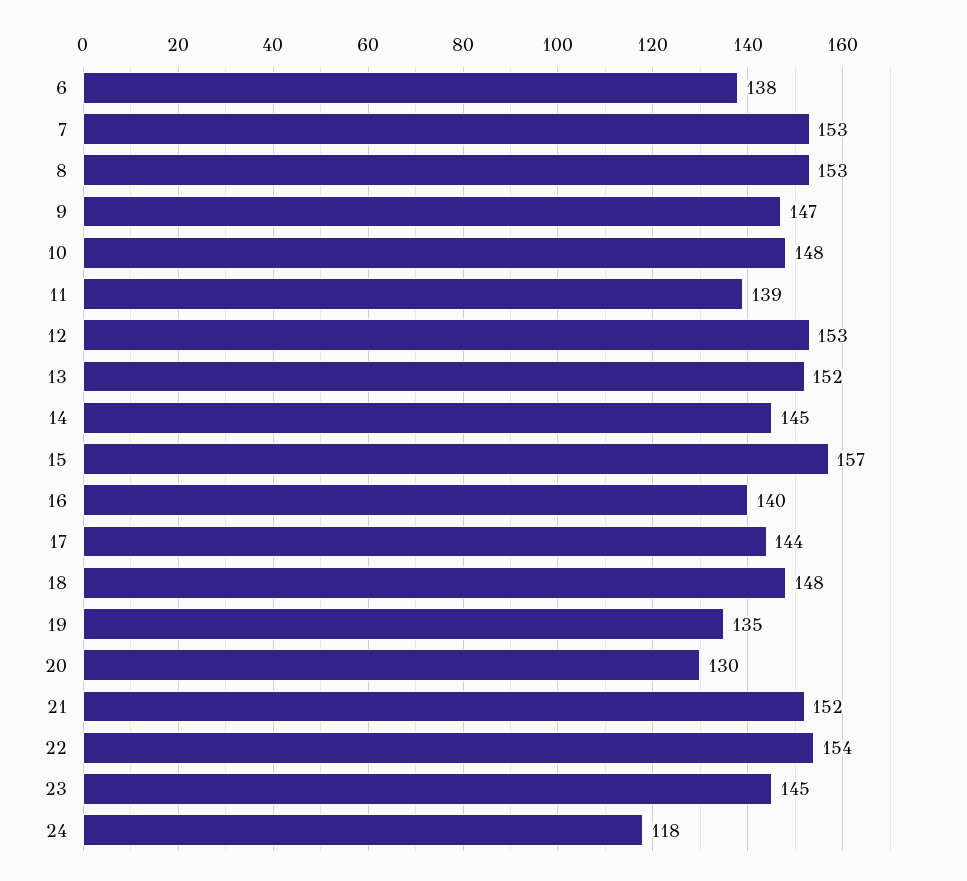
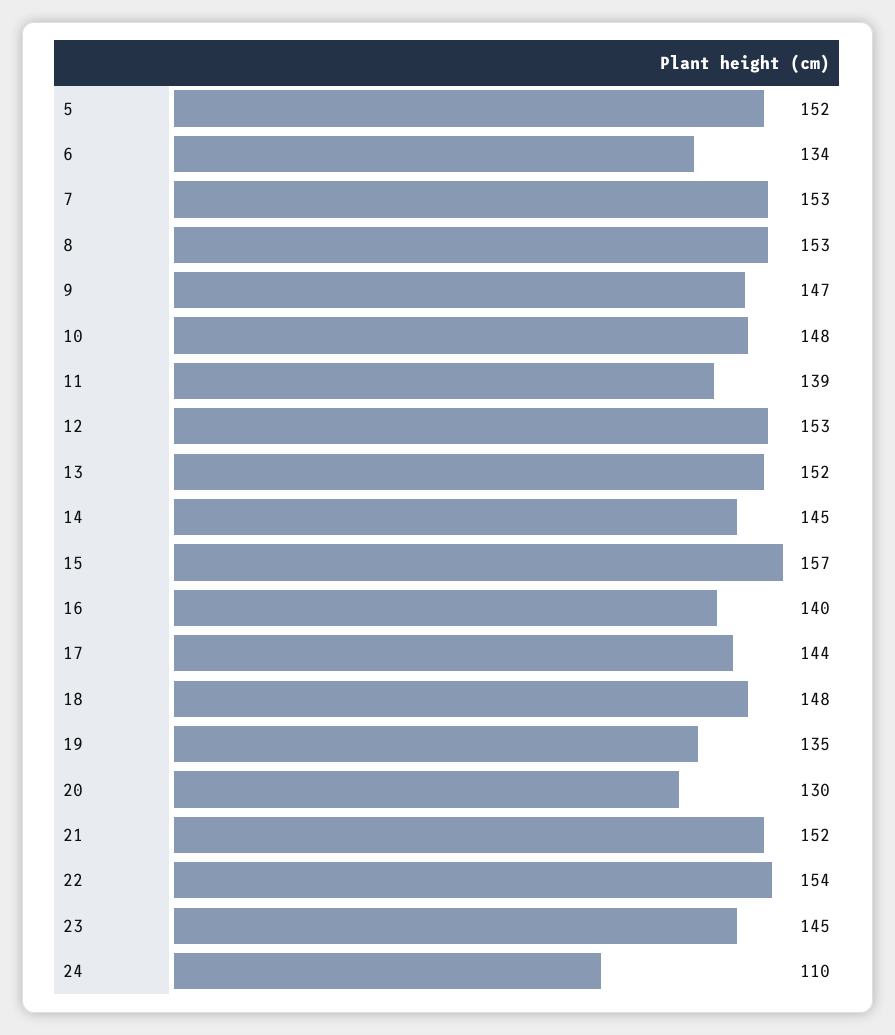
  {
-   "6": 138,
+   "6": 134,
    "7": 153,
    "8": 153,
    "9": 147,
    "10": 148,
    "11": 139,
    "12": 153,
    "13": 152,
    "14": 145,
    "15": 157,
    "16": 140,
    "17": 144,
    "18": 148,
    "19": 135,
    "20": 130,
    "21": 152,
    "22": 154,
    "23": 145,
-   "24": 118
+   "24": 110,
+   "5": 152
  }

